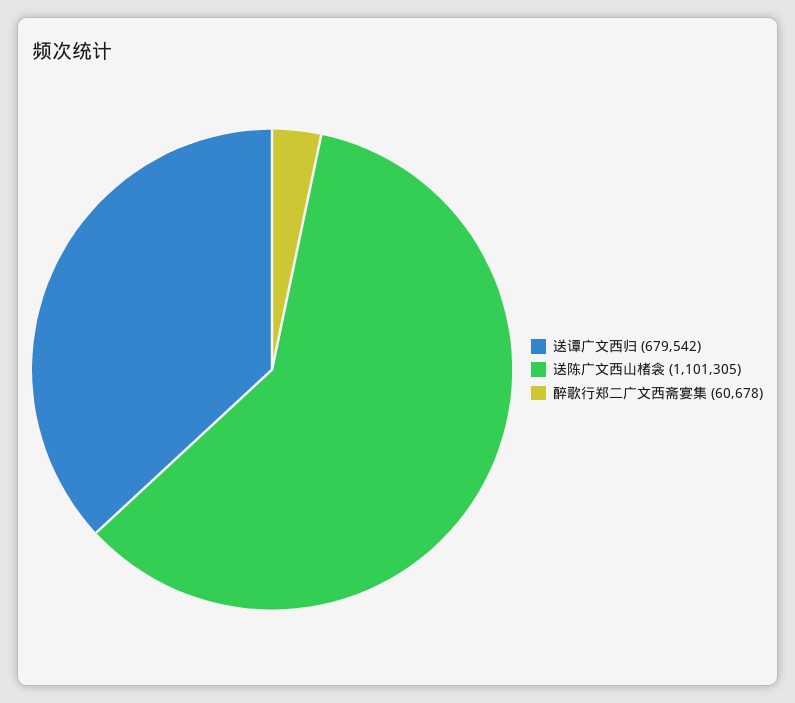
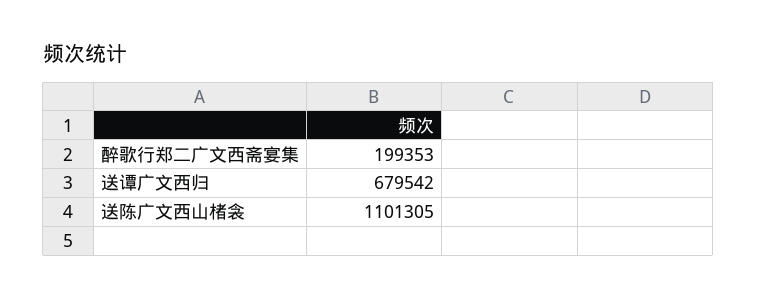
  {
    "送谭广文西归": 679542,
    "送陈广文西山楮衾": 1101305,
-   "醉歌行郑二广文西斋宴集": 60678
+   "醉歌行郑二广文西斋宴集": 199353
  }

